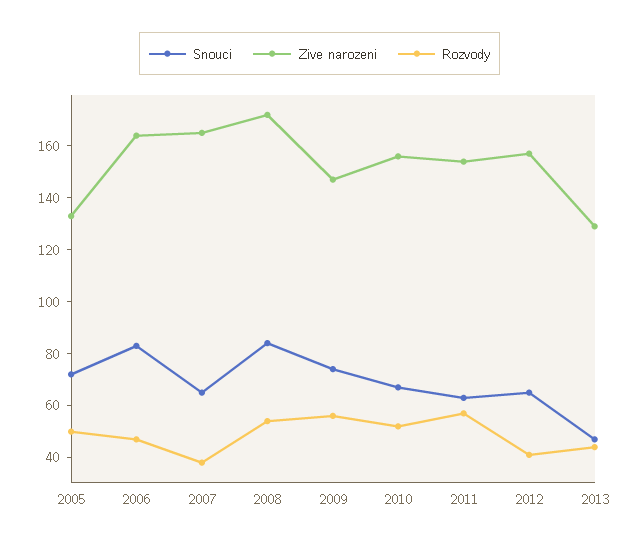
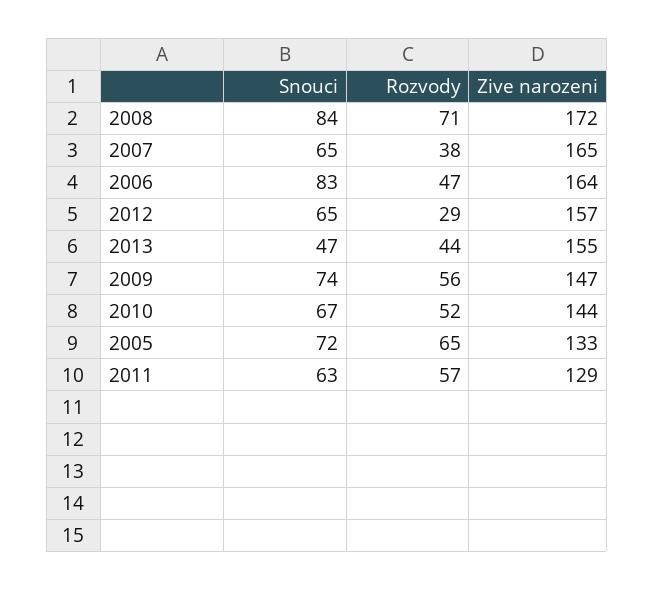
  {
    "Snouci": {
      "2005": 72,
      "2006": 83,
      "2007": 65,
      "2008": 84,
      "2009": 74,
      "2010": 67,
      "2011": 63,
      "2012": 65,
      "2013": 47
    },
    "Zive narozeni": {
      "2005": 133,
      "2006": 164,
      "2007": 165,
      "2008": 172,
      "2009": 147,
-     "2010": 155,
+     "2010": 144,
-     "2011": 155,
+     "2011": 129,
      "2012": 157,
-     "2013": 130
+     "2013": 155
    },
    "Rozvody": {
-     "2005": 50,
+     "2005": 65,
      "2006": 47,
      "2007": 38,
-     "2008": 55,
+     "2008": 71,
      "2009": 56,
      "2010": 52,
      "2011": 57,
-     "2012": 40,
+     "2012": 29,
      "2013": 44
    }
  }

